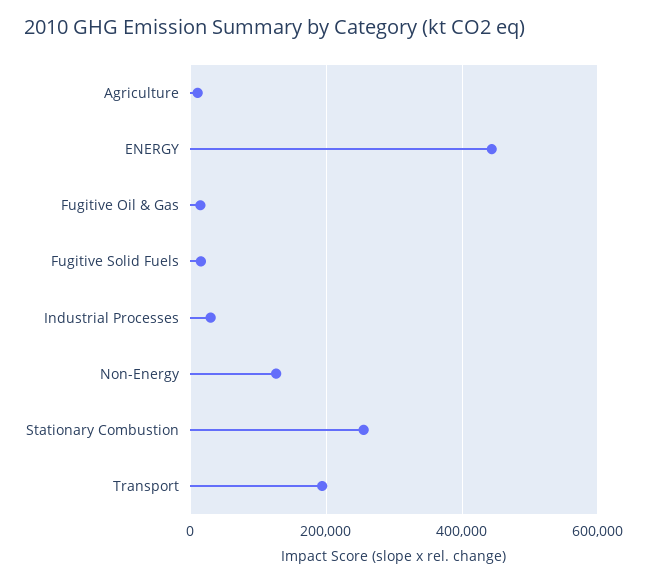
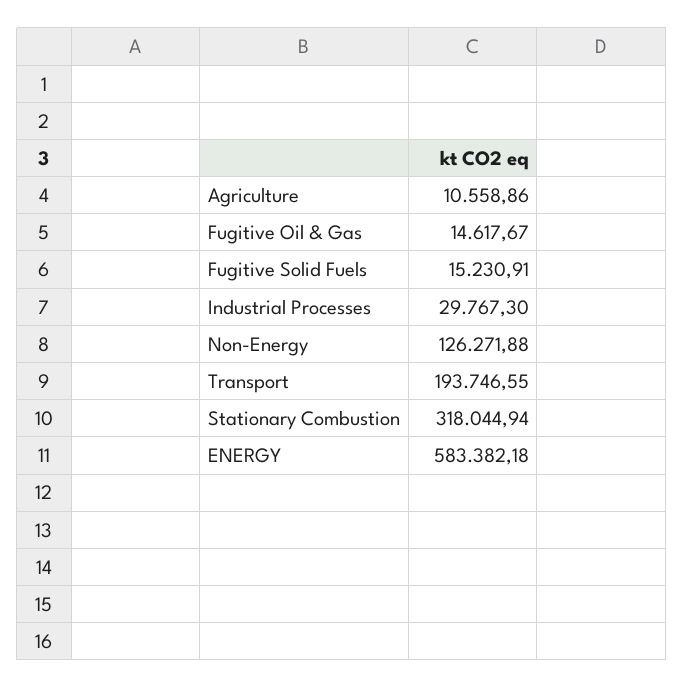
  {
    "Agriculture": 10558.86,
-   "ENERGY": 440000,
+   "ENERGY": 583382.18,
    "Fugitive Oil & Gas": 14617.67,
    "Fugitive Solid Fuels": 15230.91,
    "Industrial Processes": 29767.3,
    "Non-Energy": 126271.88,
-   "Stationary Combustion": 260000,
+   "Stationary Combustion": 318044.94,
    "Transport": 193746.55
  }

